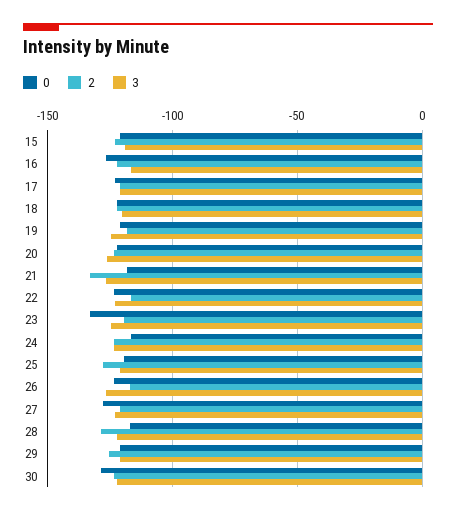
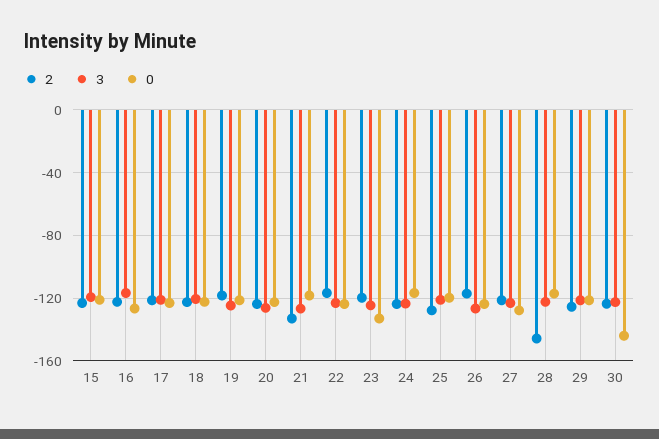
  {
    "0": {
      "15": -120,
      "16": -125,
      "17": -125,
      "18": -120,
      "19": -120,
      "20": -125,
      "21": -120,
      "22": -125,
      "23": -135,
      "24": -115,
      "25": -120,
      "26": -125,
      "27": -130,
      "28": -115,
      "29": -120,
-     "30": -130
+     "30": -145
    },
    "2": {
      "15": -125,
      "16": -120,
      "17": -120,
      "18": -125,
      "19": -120,
      "20": -125,
      "21": -135,
      "22": -115,
      "23": -120,
      "24": -125,
      "25": -130,
      "26": -115,
      "27": -120,
-     "28": -130,
+     "28": -145,
      "29": -125,
      "30": -125
    },
    "3": {
      "15": -120,
      "16": -115,
      "17": -120,
      "18": -120,
      "19": -125,
      "20": -125,
      "21": -125,
      "22": -125,
      "23": -125,
      "24": -125,
      "25": -120,
      "26": -125,
      "27": -125,
      "28": -120,
      "29": -120,
      "30": -125
    }
  }

